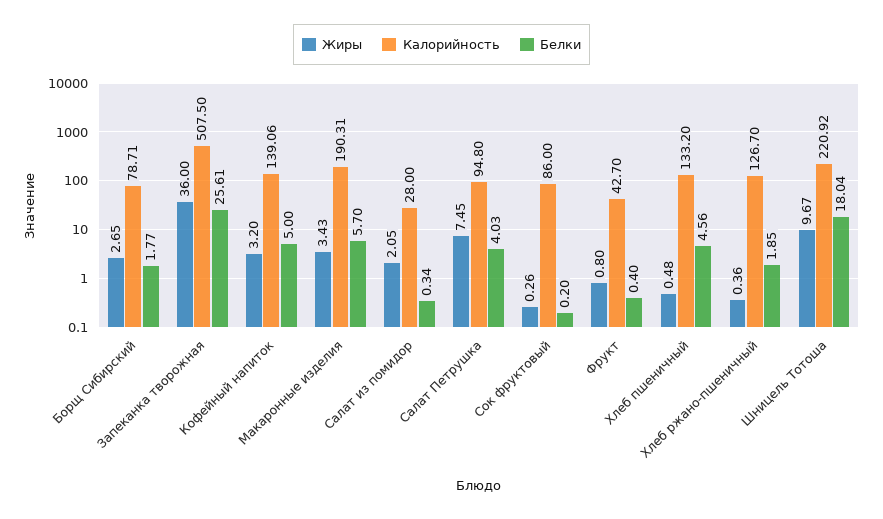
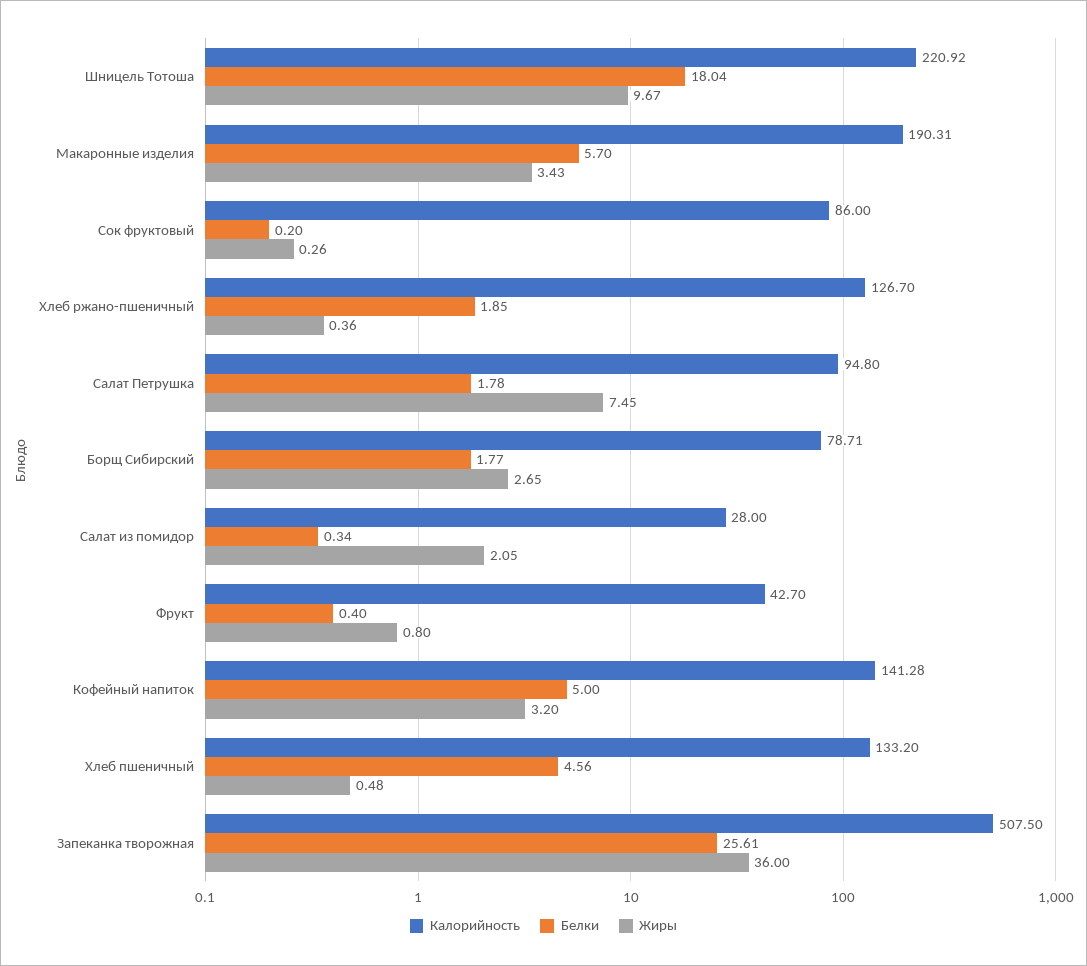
  {
    "Жиры": {
      "Борщ Сибирский": 2.65,
      "Запеканка творожная": 36,
      "Кофейный напиток": 3.2,
      "Макаронные изделия": 3.43,
      "Салат из помидор": 2.05,
      "Салат Петрушка": 7.45,
      "Сок фруктовый": 0.26,
      "Фрукт": 0.8,
      "Хлеб пшеничный": 0.48,
      "Хлеб ржано-пшеничный": 0.36,
      "Шницель Тотоша": 9.67
    },
    "Калорийность": {
      "Борщ Сибирский": 78.71,
      "Запеканка творожная": 507.5,
-     "Кофейный напиток": 139.06,
+     "Кофейный напиток": 141.28,
      "Макаронные изделия": 190.31,
      "Салат из помидор": 28,
      "Салат Петрушка": 94.8,
      "Сок фруктовый": 86,
      "Фрукт": 42.7,
      "Хлеб пшеничный": 133.2,
      "Хлеб ржано-пшеничный": 126.7,
      "Шницель Тотоша": 220.92
    },
    "Белки": {
      "Борщ Сибирский": 1.77,
      "Запеканка творожная": 25.61,
      "Кофейный напиток": 5,
      "Макаронные изделия": 5.7,
      "Салат из помидор": 0.34,
-     "Салат Петрушка": 4.03,
+     "Салат Петрушка": 1.78,
      "Сок фруктовый": 0.2,
      "Фрукт": 0.4,
      "Хлеб пшеничный": 4.56,
      "Хлеб ржано-пшеничный": 1.85,
      "Шницель Тотоша": 18.04
    }
  }

